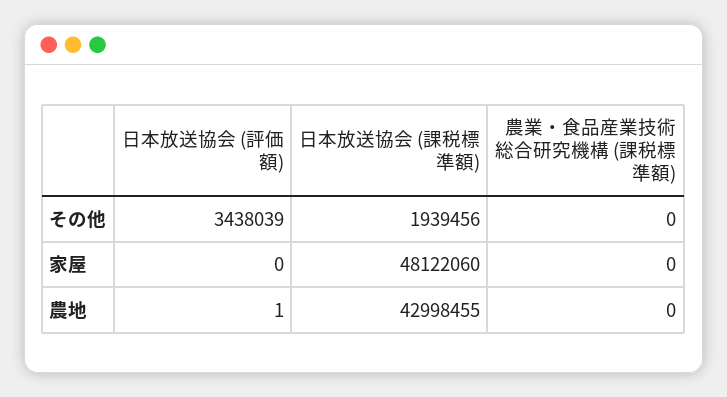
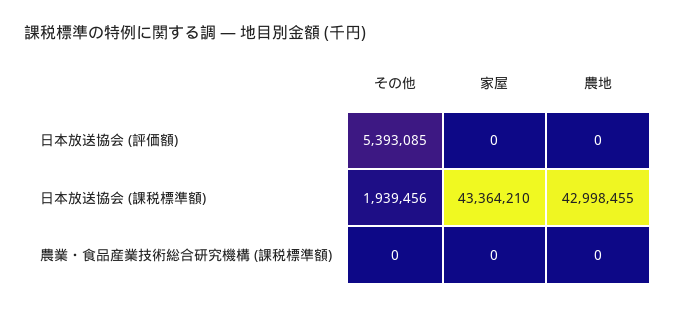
  {
    "日本放送協会 (評価額)": {
-     "その他": 3438039,
+     "その他": 5393085,
      "家屋": 0,
-     "農地": 1
+     "農地": 0
    },
    "日本放送協会 (課税標準額)": {
      "その他": 1939456,
-     "家屋": 48122060,
+     "家屋": 43364210,
      "農地": 42998455
    },
    "農業・食品産業技術総合研究機構 (課税標準額)": {
      "その他": 0,
      "家屋": 0,
      "農地": 0
    }
  }

